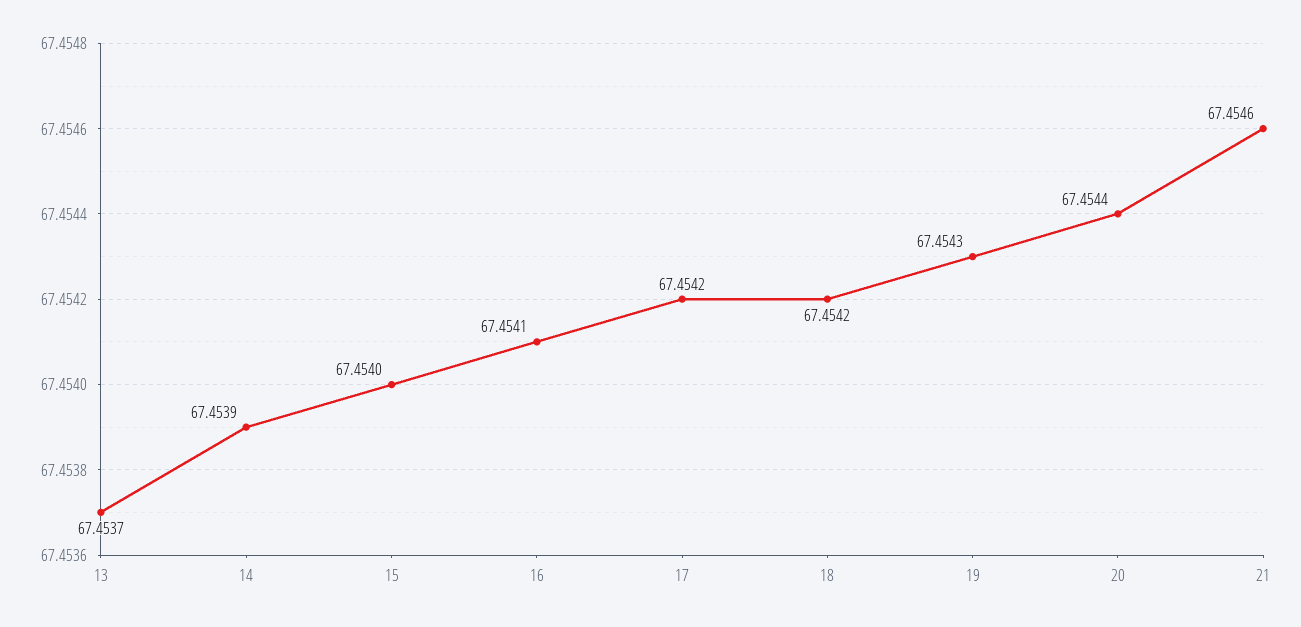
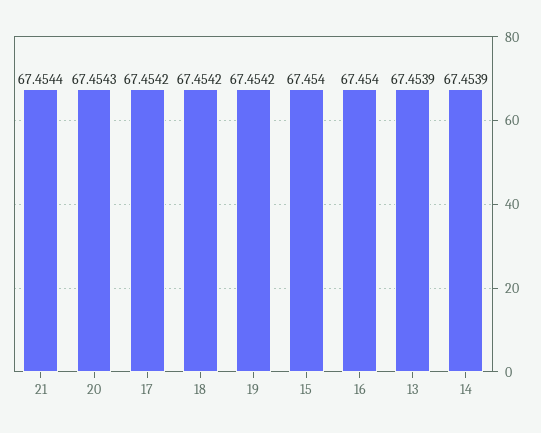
  {
-   "13": 67.4537,
+   "13": 67.4539,
    "14": 67.4539,
    "15": 67.454,
-   "16": 67.4541,
+   "16": 67.454,
    "17": 67.4542,
    "18": 67.4542,
-   "19": 67.4543,
+   "19": 67.4542,
-   "20": 67.4544,
+   "20": 67.4543,
-   "21": 67.4546
+   "21": 67.4544
  }

